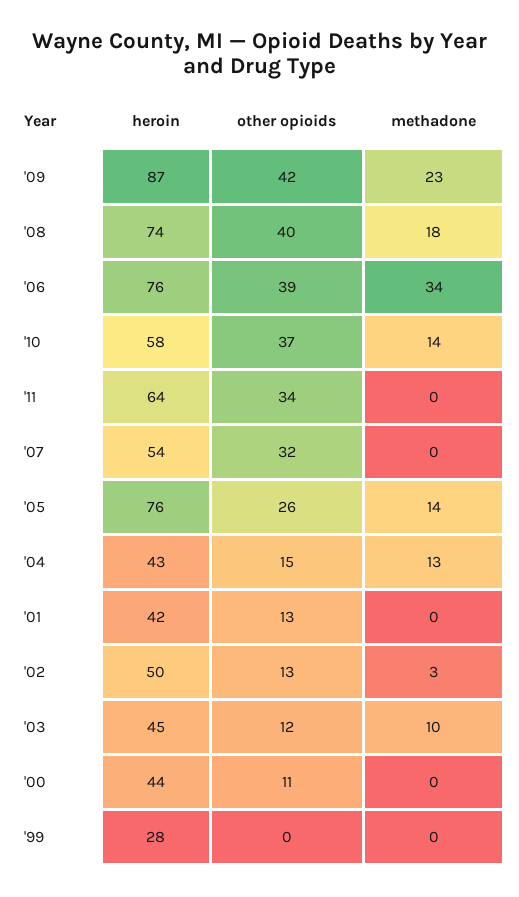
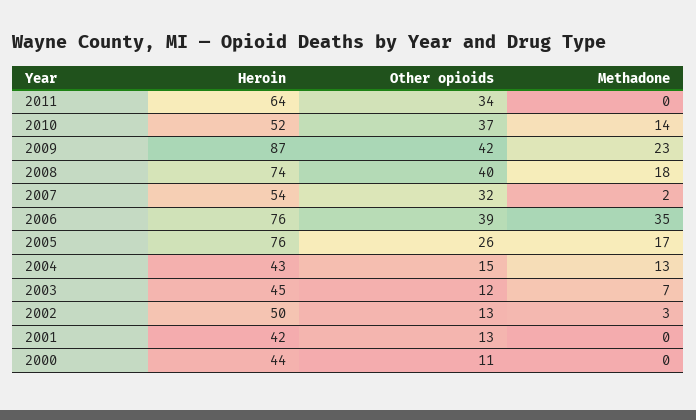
  {
    "heroin": {
      "'09": 87,
      "'08": 74,
      "'06": 76,
-     "'10": 58,
+     "'10": 52,
      "'11": 64,
      "'07": 54,
      "'05": 76,
      "'04": 43,
      "'01": 42,
      "'02": 50,
      "'03": 45,
-     "'00": 44,
+     "'00": 44
-     "'99": 28
    },
    "other opioids": {
      "'09": 42,
      "'08": 40,
      "'06": 39,
      "'10": 37,
      "'11": 34,
      "'07": 32,
      "'05": 26,
      "'04": 15,
      "'01": 13,
      "'02": 13,
      "'03": 12,
-     "'00": 11,
+     "'00": 11
-     "'99": 0
    },
    "methadone": {
      "'09": 23,
      "'08": 18,
-     "'06": 34,
+     "'06": 35,
      "'10": 14,
      "'11": 0,
-     "'07": 0,
+     "'07": 2,
-     "'05": 14,
+     "'05": 17,
      "'04": 13,
      "'01": 0,
      "'02": 3,
-     "'03": 10,
+     "'03": 7,
-     "'00": 0,
+     "'00": 0
-     "'99": 0
    }
  }

